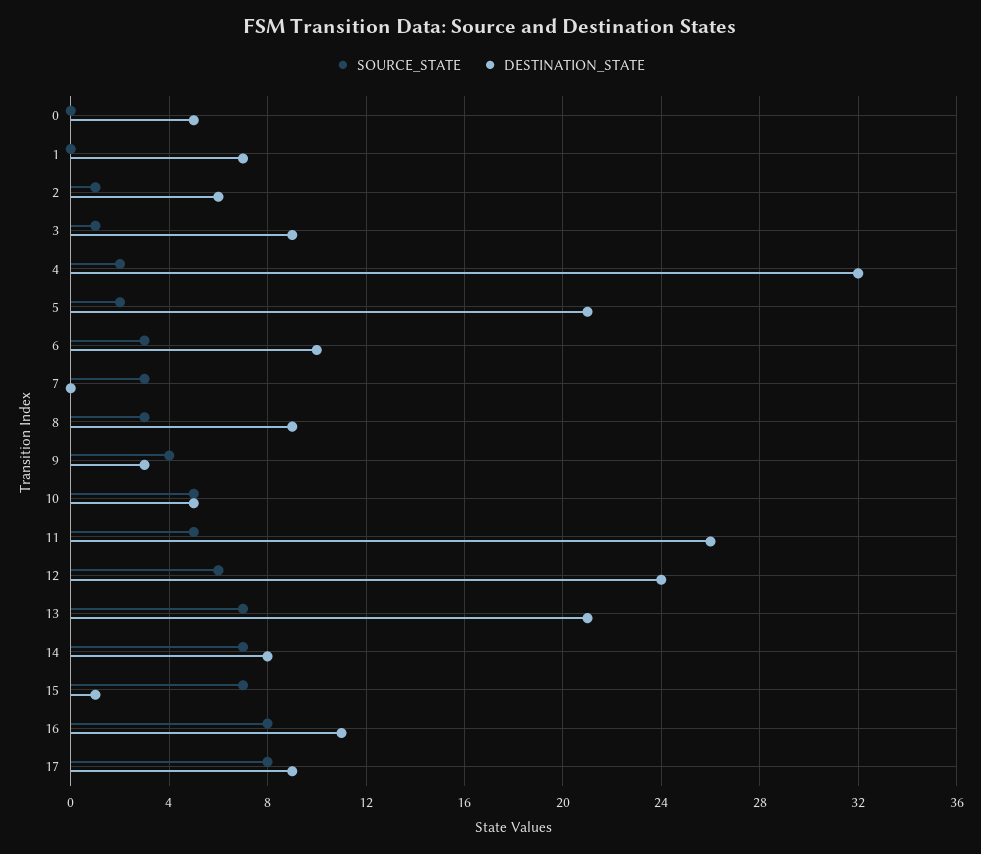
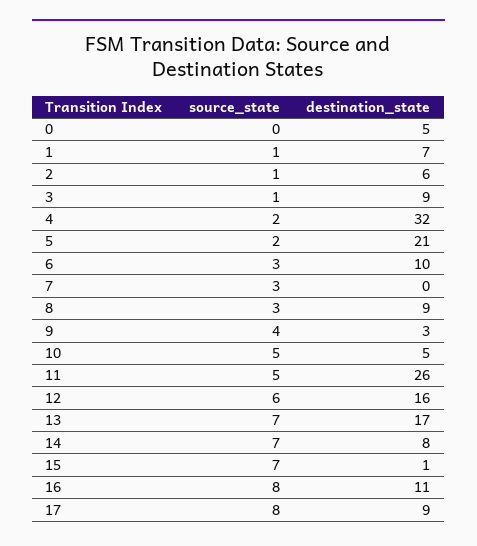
  {
    "SOURCE_STATE": {
      "0": 0,
-     "1": 0,
+     "1": 1,
      "2": 1,
      "3": 1,
      "4": 2,
      "5": 2,
      "6": 3,
      "7": 3,
      "8": 3,
      "9": 4,
      "10": 5,
      "11": 5,
      "12": 6,
      "13": 7,
      "14": 7,
      "15": 7,
      "16": 8,
      "17": 8
    },
    "DESTINATION_STATE": {
      "0": 5,
      "1": 7,
      "2": 6,
      "3": 9,
      "4": 32,
      "5": 21,
      "6": 10,
      "7": 0,
      "8": 9,
      "9": 3,
      "10": 5,
      "11": 26,
-     "12": 24,
+     "12": 16,
-     "13": 21,
+     "13": 17,
      "14": 8,
      "15": 1,
      "16": 11,
      "17": 9
    }
  }

